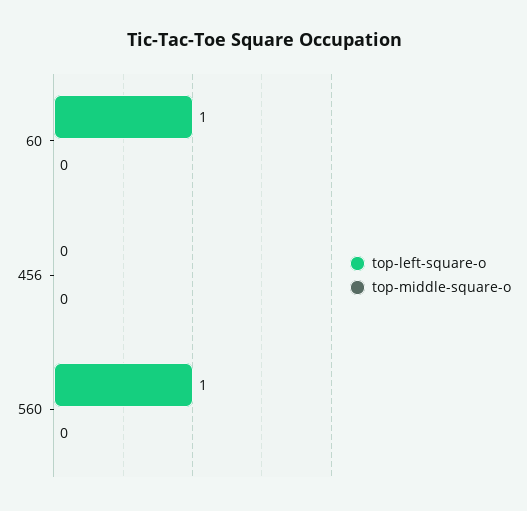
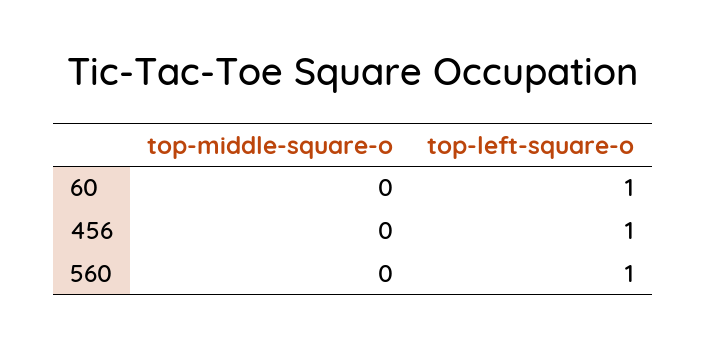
  {
    "top-left-square-o": {
      "60": 1,
-     "456": 0,
+     "456": 1,
      "560": 1
    },
    "top-middle-square-o": {
      "60": 0,
      "456": 0,
      "560": 0
    }
  }

